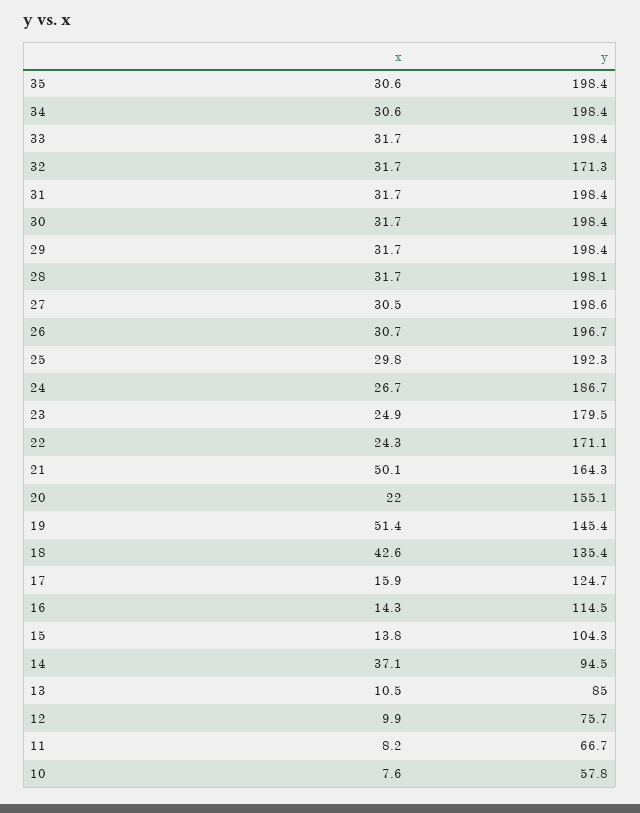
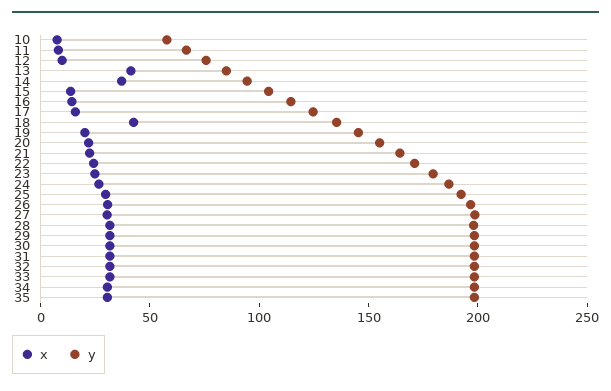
  {
    "x": {
      "35": 30.6,
      "34": 30.6,
      "33": 31.7,
      "32": 31.7,
      "31": 31.7,
      "30": 31.7,
      "29": 31.7,
      "28": 31.7,
      "27": 30.5,
      "26": 30.7,
      "25": 29.8,
      "24": 26.7,
      "23": 24.9,
      "22": 24.3,
-     "21": 50.1,
+     "21": 20,
      "20": 22,
-     "19": 51.4,
+     "19": 20,
      "18": 42.6,
      "17": 15.9,
      "16": 14.3,
      "15": 13.8,
      "14": 37.1,
-     "13": 10.5,
+     "13": 40,
      "12": 9.9,
      "11": 8.2,
      "10": 7.6
    },
    "y": {
      "35": 198.4,
      "34": 198.4,
      "33": 198.4,
-     "32": 171.3,
+     "32": 200,
      "31": 198.4,
      "30": 198.4,
      "29": 198.4,
      "28": 198.1,
      "27": 198.6,
      "26": 196.7,
      "25": 192.3,
      "24": 186.7,
      "23": 179.5,
      "22": 171.1,
      "21": 164.3,
      "20": 155.1,
      "19": 145.4,
      "18": 135.4,
      "17": 124.7,
      "16": 114.5,
      "15": 104.3,
      "14": 94.5,
      "13": 85,
      "12": 75.7,
      "11": 66.7,
      "10": 57.8
    }
  }

